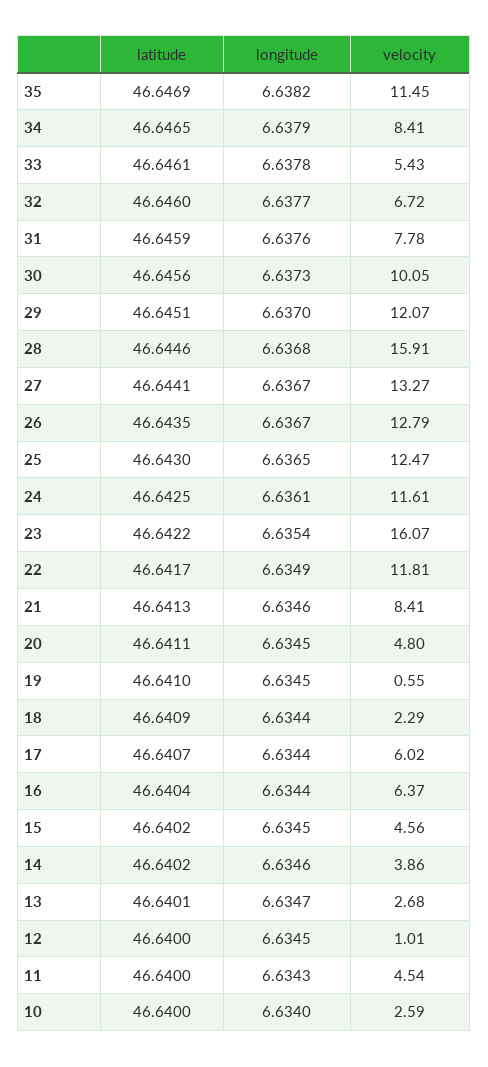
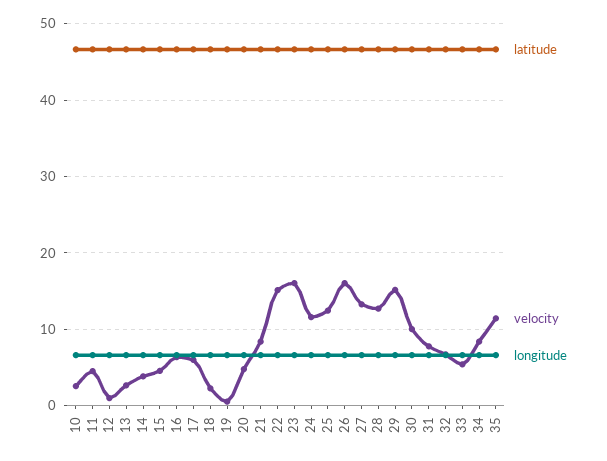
  {
    "latitude": {
      "35": 46.6469,
      "34": 46.6465,
      "33": 46.6461,
      "32": 46.646,
      "31": 46.6459,
      "30": 46.6456,
      "29": 46.6451,
      "28": 46.6446,
      "27": 46.6441,
      "26": 46.6435,
      "25": 46.643,
      "24": 46.6425,
      "23": 46.6422,
      "22": 46.6417,
      "21": 46.6413,
      "20": 46.6411,
      "19": 46.641,
      "18": 46.6409,
      "17": 46.6407,
      "16": 46.6404,
      "15": 46.6402,
      "14": 46.6402,
      "13": 46.6401,
      "12": 46.64,
      "11": 46.64,
      "10": 46.64
    },
    "longitude": {
      "35": 6.6382,
      "34": 6.6379,
      "33": 6.6378,
      "32": 6.6377,
      "31": 6.6376,
      "30": 6.6373,
      "29": 6.637,
      "28": 6.6368,
      "27": 6.6367,
      "26": 6.6367,
      "25": 6.6365,
      "24": 6.6361,
      "23": 6.6354,
      "22": 6.6349,
      "21": 6.6346,
      "20": 6.6345,
      "19": 6.6345,
      "18": 6.6344,
      "17": 6.6344,
      "16": 6.6344,
      "15": 6.6345,
      "14": 6.6346,
      "13": 6.6347,
      "12": 6.6345,
      "11": 6.6343,
      "10": 6.634
    },
    "velocity": {
      "35": 11.45,
      "34": 8.41,
      "33": 5.43,
      "32": 6.72,
      "31": 7.78,
      "30": 10.05,
-     "29": 12.07,
+     "29": 15,
-     "28": 15.91,
+     "28": 13,
      "27": 13.27,
-     "26": 12.79,
+     "26": 16,
      "25": 12.47,
      "24": 11.61,
      "23": 16.07,
-     "22": 11.81,
+     "22": 15,
      "21": 8.41,
      "20": 4.8,
      "19": 0.55,
      "18": 2.29,
      "17": 6.02,
      "16": 6.37,
      "15": 4.56,
      "14": 3.86,
      "13": 2.68,
      "12": 1.01,
      "11": 4.54,
      "10": 2.59
    }
  }

